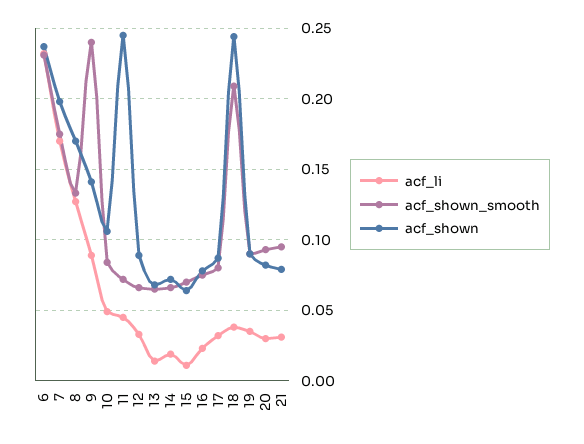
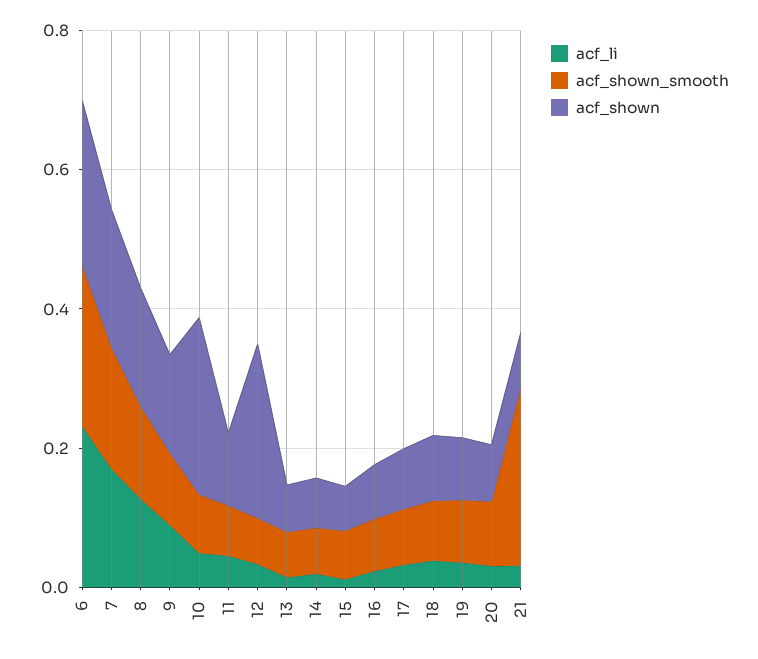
  {
    "acf_li": {
      "6": 0.23,
      "7": 0.17,
      "8": 0.125,
      "9": 0.09,
      "10": 0.05,
      "11": 0.045,
      "12": 0.035,
      "13": 0.015,
      "14": 0.02,
      "15": 0.01,
      "16": 0.025,
      "17": 0.03,
      "18": 0.04,
      "19": 0.035,
      "20": 0.03,
      "21": 0.03
    },
    "acf_shown_smooth": {
      "6": 0.23,
      "7": 0.175,
      "8": 0.135,
-     "9": 0.24,
+     "9": 0.1,
      "10": 0.085,
      "11": 0.07,
      "12": 0.065,
      "13": 0.065,
      "14": 0.065,
      "15": 0.07,
      "16": 0.075,
      "17": 0.08,
-     "18": 0.21,
+     "18": 0.1,
      "19": 0.09,
      "20": 0.095,
-     "21": 0.095
+     "21": 0.25
    },
    "acf_shown": {
      "6": 0.235,
      "7": 0.2,
      "8": 0.17,
      "9": 0.14,
-     "10": 0.105,
+     "10": 0.25,
-     "11": 0.245,
+     "11": 0.1,
-     "12": 0.09,
+     "12": 0.25,
      "13": 0.07,
      "14": 0.07,
      "15": 0.065,
      "16": 0.08,
      "17": 0.085,
-     "18": 0.245,
+     "18": 0.1,
      "19": 0.09,
      "20": 0.08,
      "21": 0.08
    }
  }

